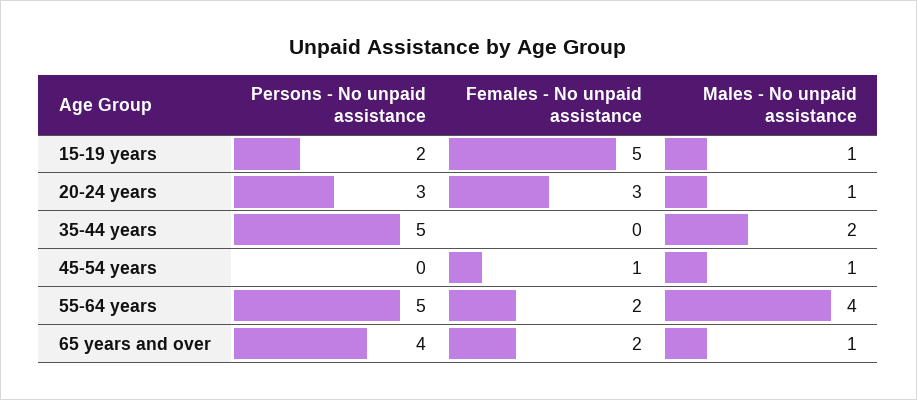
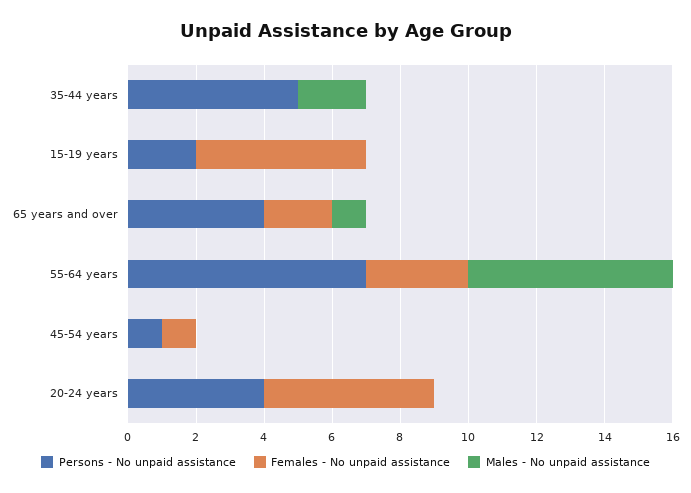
  {
    "Persons - No unpaid assistance": {
      "15-19 years": 2,
-     "20-24 years": 3,
+     "20-24 years": 4,
      "35-44 years": 5,
-     "45-54 years": 0,
+     "45-54 years": 1,
-     "55-64 years": 5,
+     "55-64 years": 7,
      "65 years and over": 4
    },
    "Females - No unpaid assistance": {
      "15-19 years": 5,
-     "20-24 years": 3,
+     "20-24 years": 5,
      "35-44 years": 0,
      "45-54 years": 1,
-     "55-64 years": 2,
+     "55-64 years": 3,
      "65 years and over": 2
    },
    "Males - No unpaid assistance": {
-     "15-19 years": 1,
+     "15-19 years": 0,
-     "20-24 years": 1,
+     "20-24 years": 0,
      "35-44 years": 2,
-     "45-54 years": 1,
+     "45-54 years": 0,
-     "55-64 years": 4,
+     "55-64 years": 6,
      "65 years and over": 1
    }
  }

